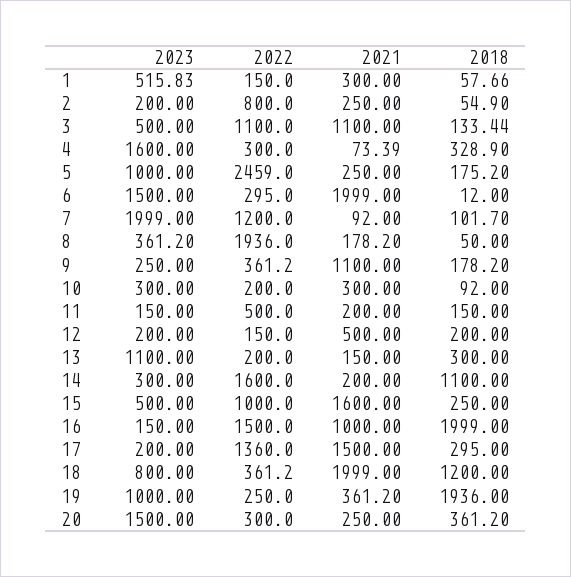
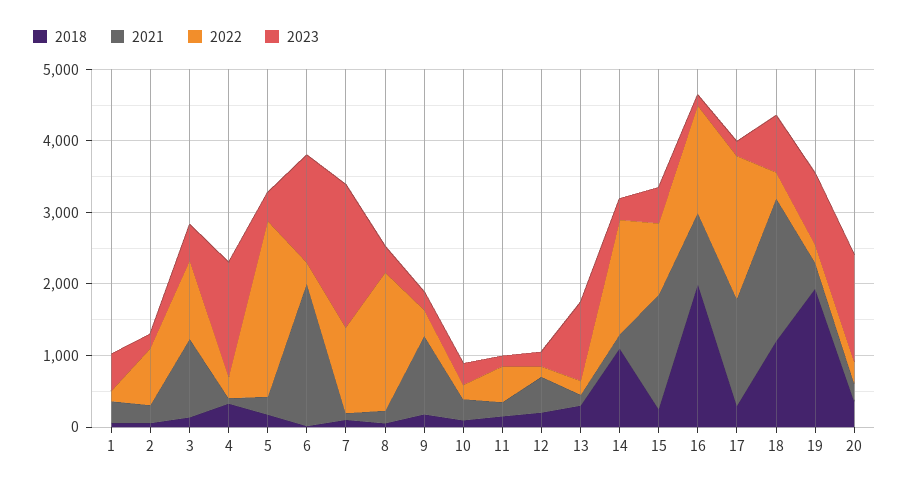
  {
    "2023": {
      "1": 515.83,
      "2": 200,
      "3": 500,
      "4": 1600,
-     "5": 1000,
+     "5": 400,
      "6": 1500,
      "7": 1999,
      "8": 361.2,
      "9": 250,
      "10": 300,
      "11": 150,
      "12": 200,
      "13": 1100,
      "14": 300,
      "15": 500,
      "16": 150,
      "17": 200,
      "18": 800,
      "19": 1000,
      "20": 1500
    },
    "2022": {
      "1": 150,
      "2": 800,
      "3": 1100,
      "4": 300,
      "5": 2459,
      "6": 295,
      "7": 1200,
      "8": 1936,
      "9": 361.2,
      "10": 200,
      "11": 500,
      "12": 150,
      "13": 200,
      "14": 1600,
      "15": 1000,
      "16": 1500,
-     "17": 1360,
+     "17": 2000,
      "18": 361.2,
      "19": 250,
      "20": 300
    },
    "2021": {
      "1": 300,
      "2": 250,
      "3": 1100,
      "4": 73.39,
      "5": 250,
      "6": 1999,
      "7": 92,
      "8": 178.2,
      "9": 1100,
      "10": 300,
      "11": 200,
      "12": 500,
      "13": 150,
      "14": 200,
      "15": 1600,
      "16": 1000,
      "17": 1500,
      "18": 1999,
      "19": 361.2,
      "20": 250
    },
    "2018": {
      "1": 57.66,
      "2": 54.9,
      "3": 133.44,
      "4": 328.9,
      "5": 175.2,
      "6": 12,
      "7": 101.7,
      "8": 50,
      "9": 178.2,
      "10": 92,
      "11": 150,
      "12": 200,
      "13": 300,
      "14": 1100,
      "15": 250,
      "16": 1999,
      "17": 295,
      "18": 1200,
      "19": 1936,
      "20": 361.2
    }
  }

